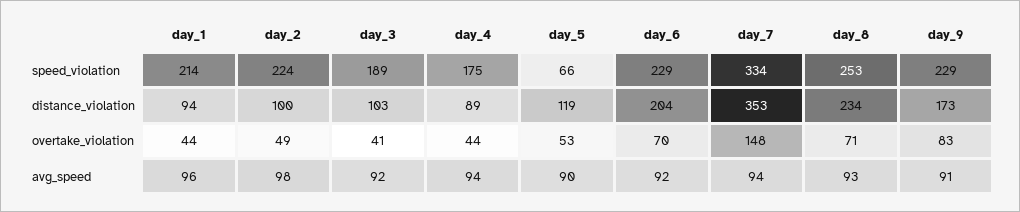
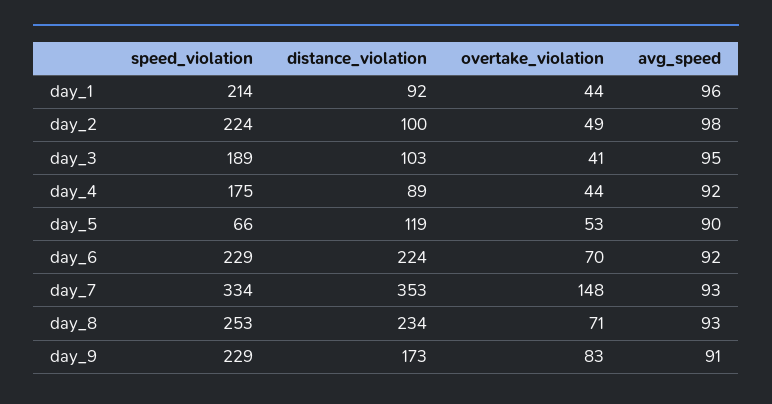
  {
    "day_1": {
      "speed_violation": 214,
-     "distance_violation": 94,
+     "distance_violation": 92,
      "overtake_violation": 44,
      "avg_speed": 96
    },
    "day_2": {
      "speed_violation": 224,
      "distance_violation": 100,
      "overtake_violation": 49,
      "avg_speed": 98
    },
    "day_3": {
      "speed_violation": 189,
      "distance_violation": 103,
      "overtake_violation": 41,
-     "avg_speed": 92
+     "avg_speed": 95
    },
    "day_4": {
      "speed_violation": 175,
      "distance_violation": 89,
      "overtake_violation": 44,
-     "avg_speed": 94
+     "avg_speed": 92
    },
    "day_5": {
      "speed_violation": 66,
      "distance_violation": 119,
      "overtake_violation": 53,
      "avg_speed": 90
    },
    "day_6": {
      "speed_violation": 229,
-     "distance_violation": 204,
+     "distance_violation": 224,
      "overtake_violation": 70,
      "avg_speed": 92
    },
    "day_7": {
      "speed_violation": 334,
      "distance_violation": 353,
      "overtake_violation": 148,
-     "avg_speed": 94
+     "avg_speed": 93
    },
    "day_8": {
      "speed_violation": 253,
      "distance_violation": 234,
      "overtake_violation": 71,
      "avg_speed": 93
    },
    "day_9": {
      "speed_violation": 229,
      "distance_violation": 173,
      "overtake_violation": 83,
      "avg_speed": 91
    }
  }

